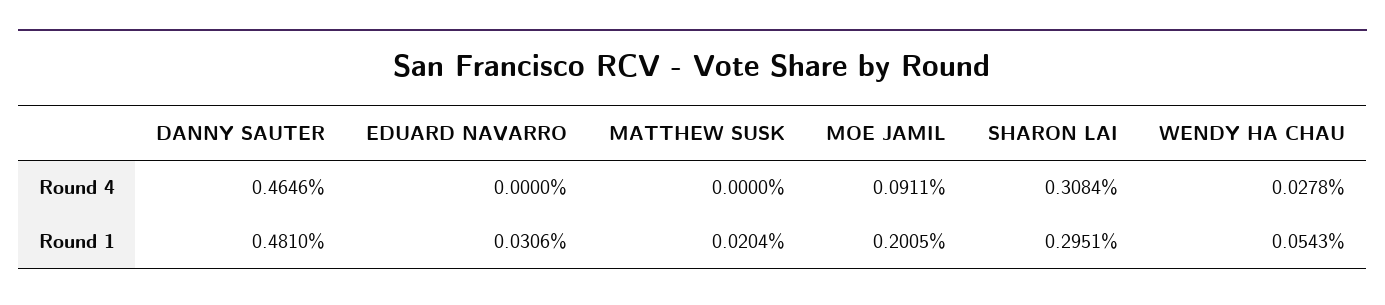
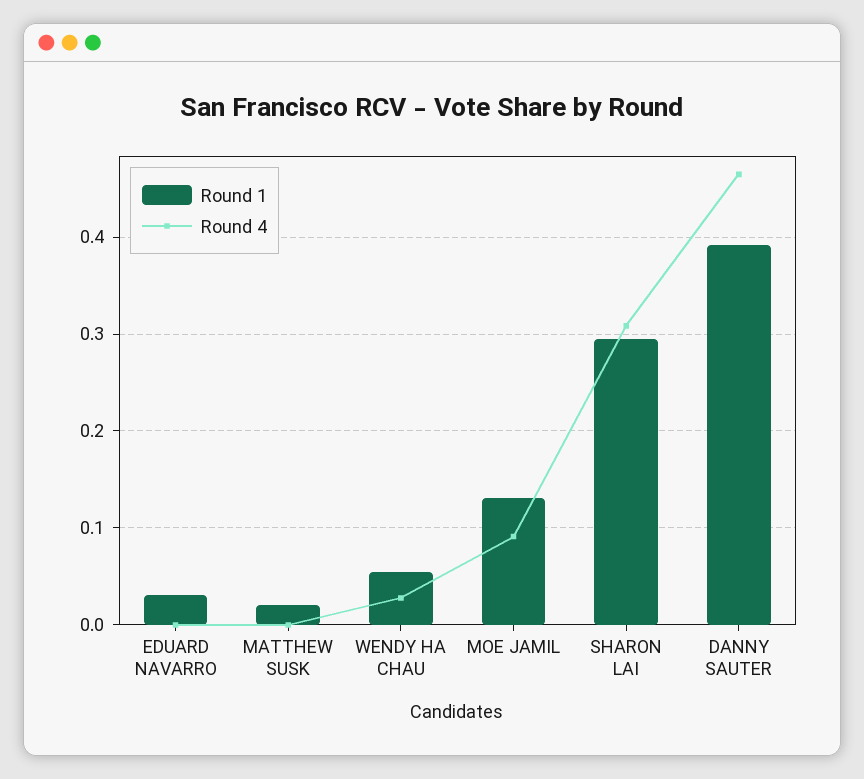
  {
    "Round 4": {
      "DANNY SAUTER": 0.4646,
      "EDUARD NAVARRO": 0,
      "MATTHEW SUSK": 0,
      "MOE JAMIL": 0.0911,
      "SHARON LAI": 0.3084,
      "WENDY HA CHAU": 0.0278
    },
    "Round 1": {
-     "DANNY SAUTER": 0.481,
+     "DANNY SAUTER": 0.39,
      "EDUARD NAVARRO": 0.0306,
      "MATTHEW SUSK": 0.0204,
-     "MOE JAMIL": 0.2005,
+     "MOE JAMIL": 0.13,
      "SHARON LAI": 0.2951,
      "WENDY HA CHAU": 0.0543
    }
  }

